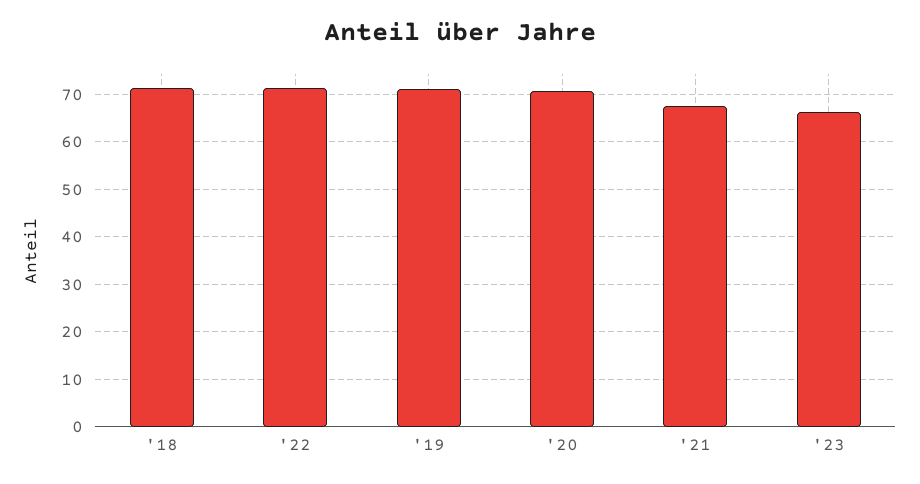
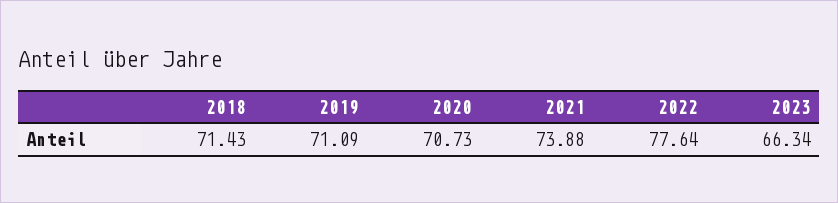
  {
    "'18": 71.43,
-   "'22": 72,
+   "'22": 77.64,
    "'19": 71.09,
    "'20": 70.73,
-   "'21": 68,
+   "'21": 73.88,
    "'23": 66.34
  }

